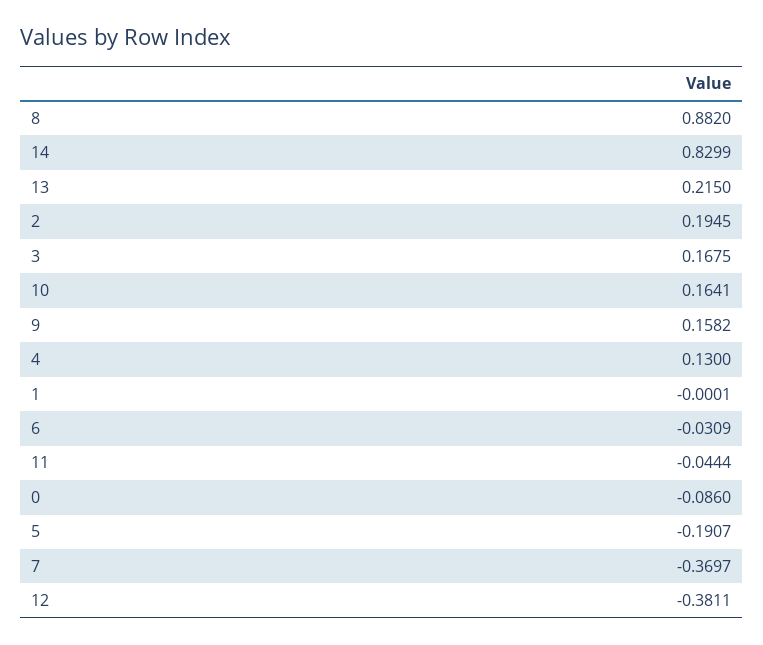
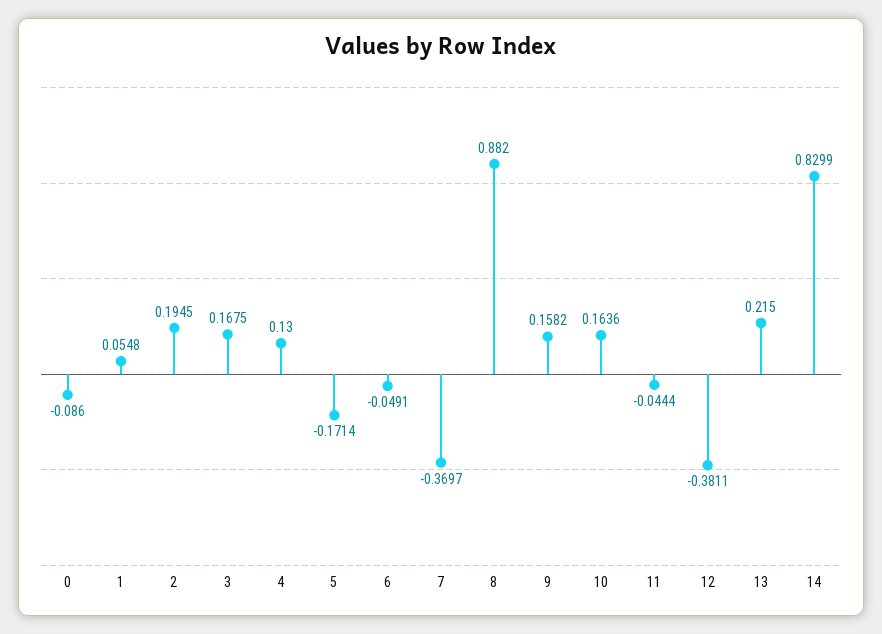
  {
    "8": 0.882,
    "14": 0.8299,
    "13": 0.215,
    "2": 0.1945,
    "3": 0.1675,
-   "10": 0.1641,
+   "10": 0.1636,
    "9": 0.1582,
    "4": 0.13,
-   "1": -0.0001,
+   "1": 0.0548,
-   "6": -0.0309,
+   "6": -0.0491,
    "11": -0.0444,
    "0": -0.086,
-   "5": -0.1907,
+   "5": -0.1714,
    "7": -0.3697,
    "12": -0.3811
  }

